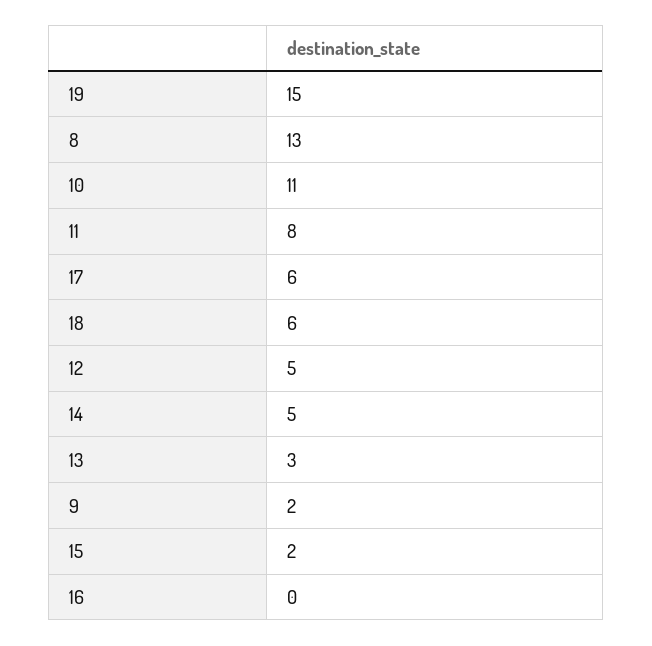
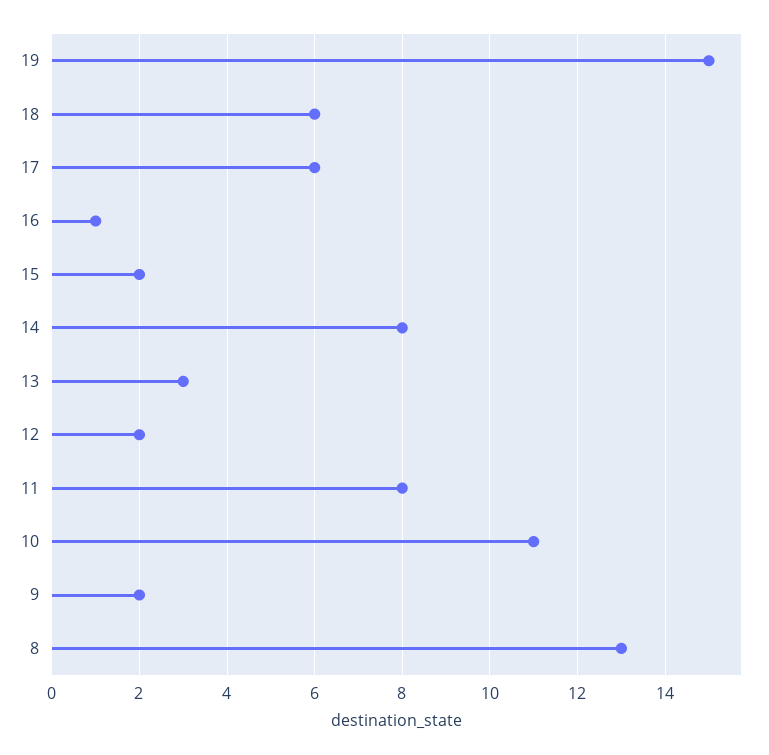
  {
    "19": 15,
    "8": 13,
    "10": 11,
    "11": 8,
    "17": 6,
    "18": 6,
-   "12": 5,
+   "12": 2,
-   "14": 5,
+   "14": 8,
    "13": 3,
    "9": 2,
    "15": 2,
-   "16": 0
+   "16": 1
  }

